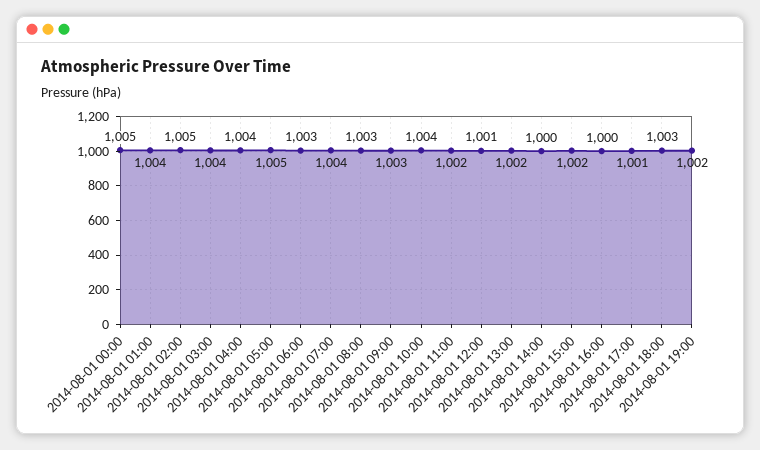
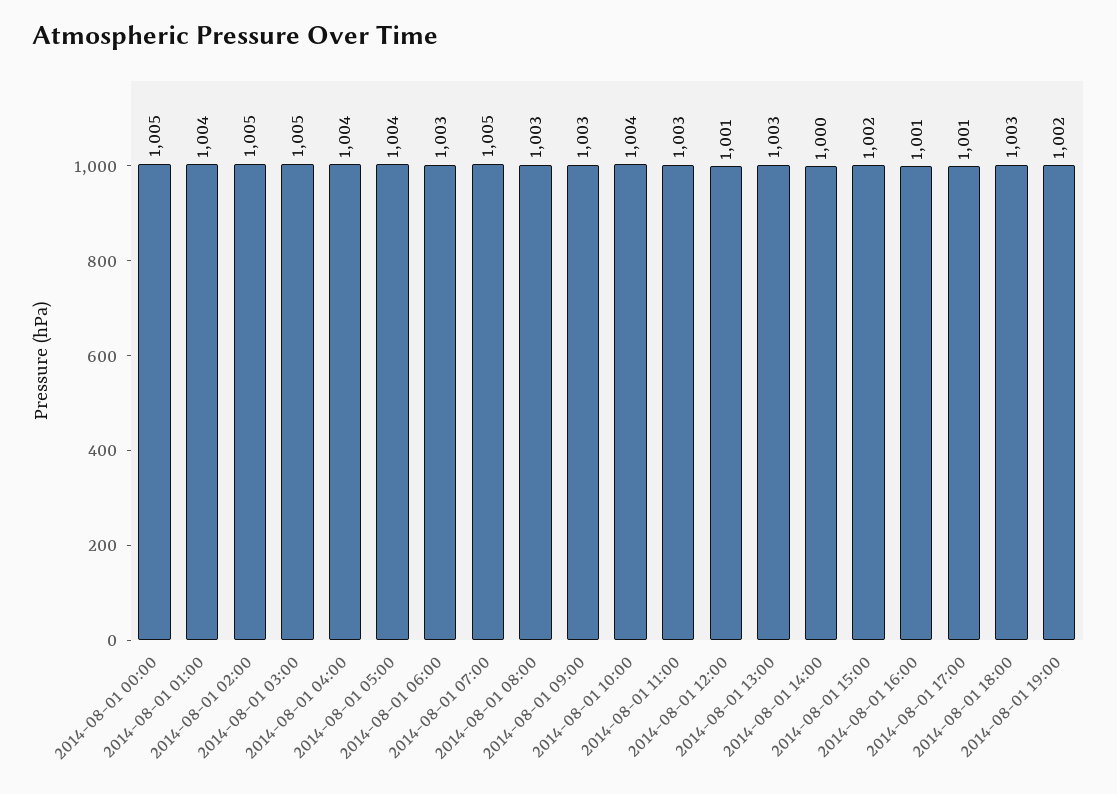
  {
    "2014-08-01 00:00": 1005,
    "2014-08-01 01:00": 1004,
    "2014-08-01 02:00": 1005,
-   "2014-08-01 03:00": 1004,
+   "2014-08-01 03:00": 1005,
    "2014-08-01 04:00": 1004,
-   "2014-08-01 05:00": 1005,
+   "2014-08-01 05:00": 1004,
    "2014-08-01 06:00": 1003,
-   "2014-08-01 07:00": 1004,
+   "2014-08-01 07:00": 1005,
    "2014-08-01 08:00": 1003,
    "2014-08-01 09:00": 1003,
    "2014-08-01 10:00": 1004,
-   "2014-08-01 11:00": 1002,
+   "2014-08-01 11:00": 1003,
    "2014-08-01 12:00": 1001,
-   "2014-08-01 13:00": 1002,
+   "2014-08-01 13:00": 1003,
    "2014-08-01 14:00": 1000,
    "2014-08-01 15:00": 1002,
-   "2014-08-01 16:00": 1000,
+   "2014-08-01 16:00": 1001,
    "2014-08-01 17:00": 1001,
    "2014-08-01 18:00": 1003,
    "2014-08-01 19:00": 1002
  }

